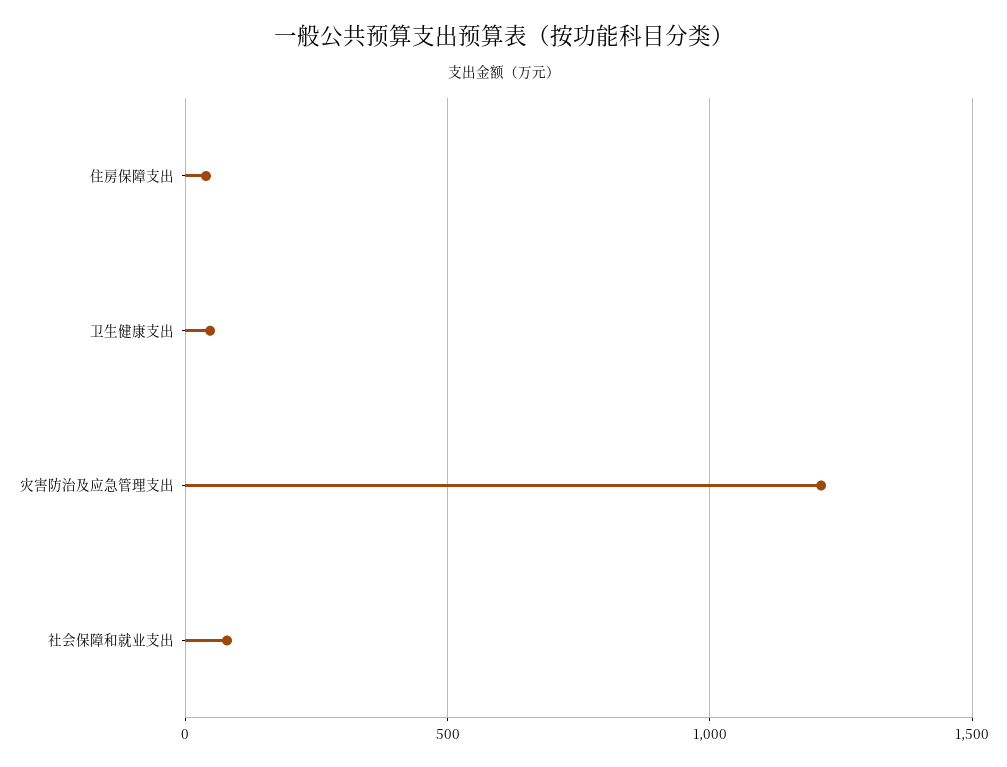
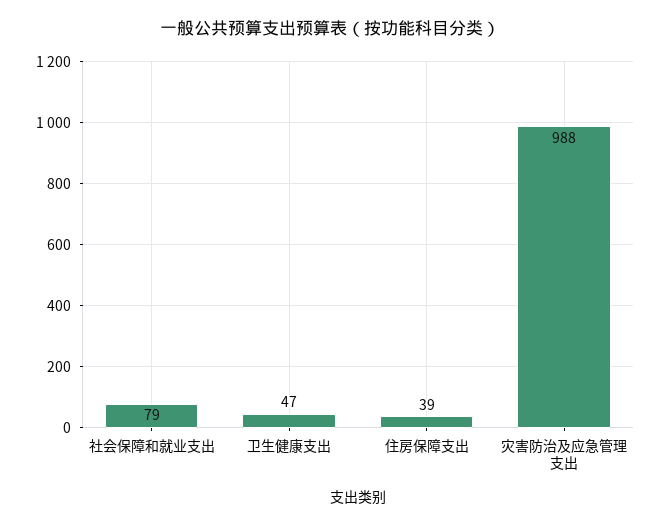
  {
    "住房保障支出": 39,
    "卫生健康支出": 47,
-   "灾害防治及应急管理支出": 1200,
+   "灾害防治及应急管理支出": 988,
    "社会保障和就业支出": 79
  }

